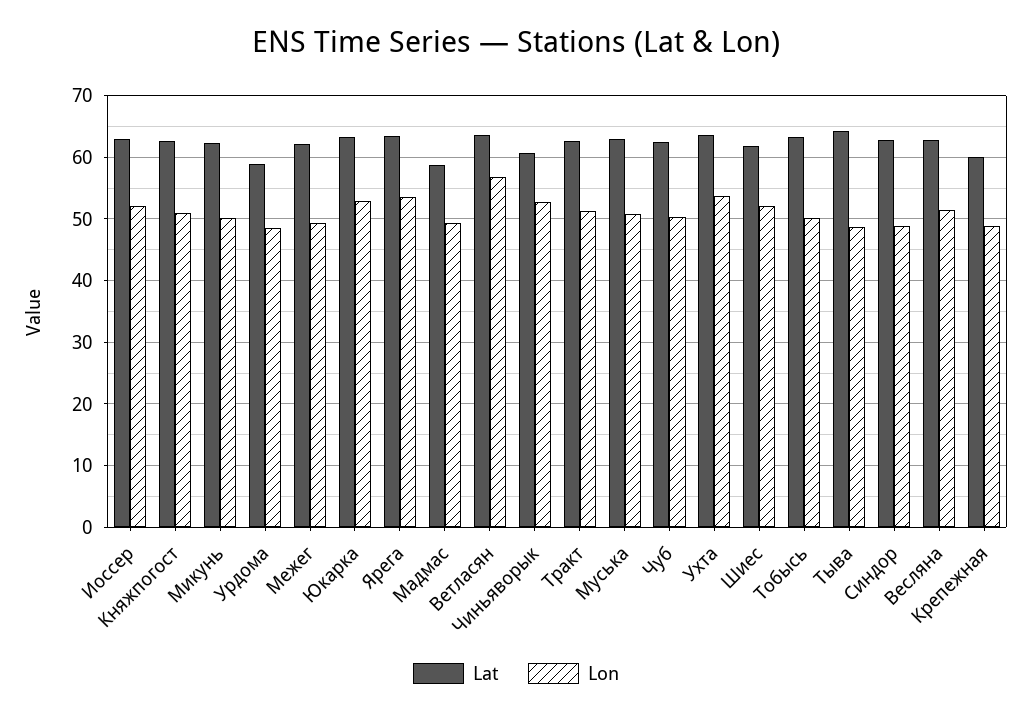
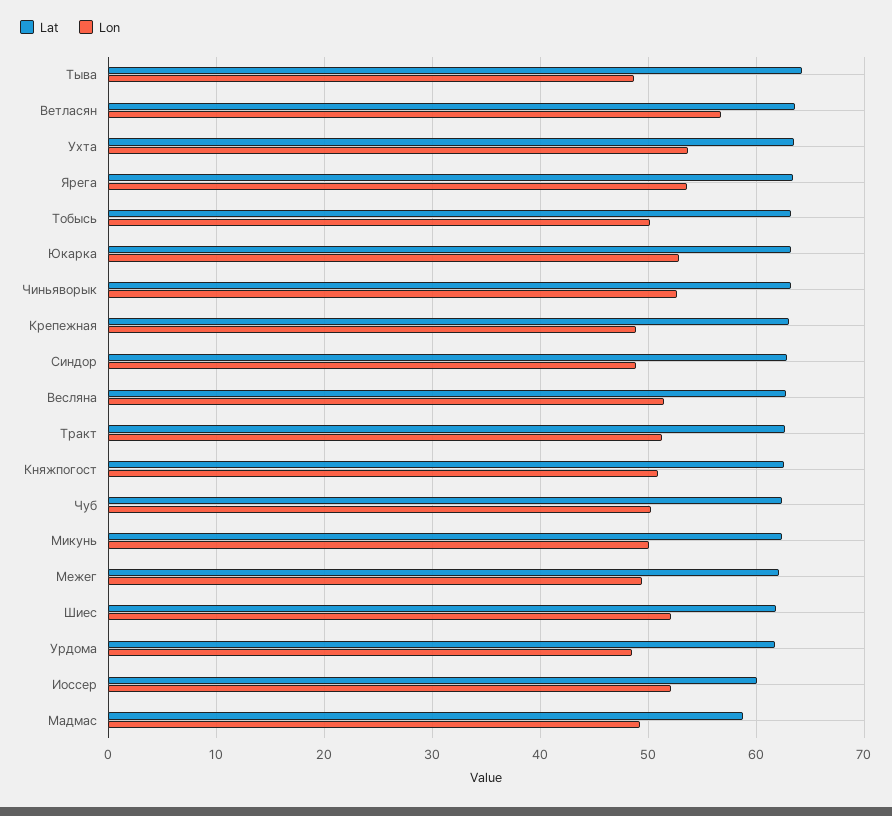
  {
    "Lat": {
-     "Иоссер": 63,
+     "Иоссер": 60,
      "Княжпогост": 63,
      "Микунь": 62,
-     "Урдома": 59,
+     "Урдома": 62,
      "Межег": 62,
      "Юкарка": 63,
      "Ярега": 63,
      "Мадмас": 59,
      "Ветласян": 64,
-     "Чиньяворык": 61,
+     "Чиньяворык": 63,
      "Тракт": 63,
-     "Муська": 63,
      "Чуб": 62,
      "Ухта": 64,
      "Шиес": 62,
      "Тобысь": 63,
      "Тыва": 64,
      "Синдор": 63,
      "Весляна": 63,
-     "Крепежная": 60
+     "Крепежная": 63
    },
    "Lon": {
      "Иоссер": 52,
      "Княжпогост": 51,
      "Микунь": 50,
      "Урдома": 49,
      "Межег": 49,
      "Юкарка": 53,
      "Ярега": 54,
      "Мадмас": 49,
      "Ветласян": 57,
      "Чиньяворык": 53,
      "Тракт": 51,
-     "Муська": 51,
      "Чуб": 50,
      "Ухта": 54,
      "Шиес": 52,
      "Тобысь": 50,
      "Тыва": 49,
      "Синдор": 49,
      "Весляна": 51,
      "Крепежная": 49
    }
  }

